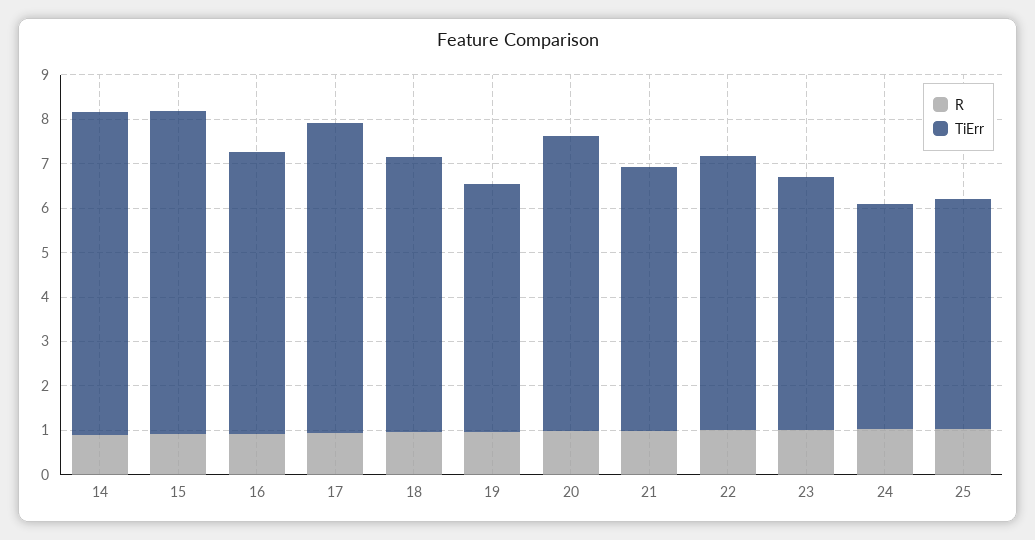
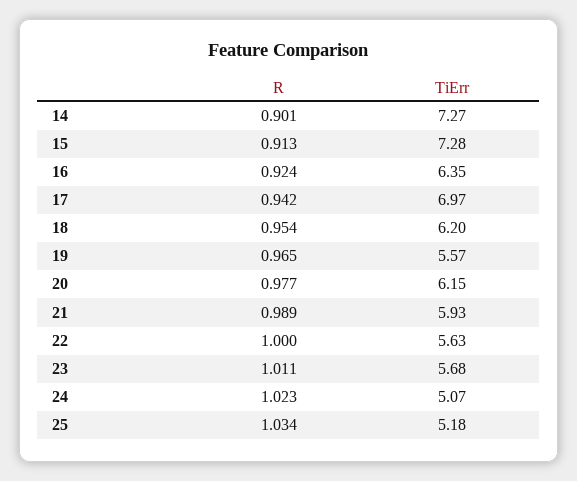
  {
    "R": {
      "14": 0.901,
      "15": 0.913,
      "16": 0.924,
      "17": 0.942,
      "18": 0.954,
      "19": 0.965,
      "20": 0.977,
      "21": 0.989,
      "22": 1,
      "23": 1.011,
      "24": 1.023,
      "25": 1.034
    },
    "TiErr": {
      "14": 7.27,
      "15": 7.28,
      "16": 6.35,
      "17": 6.97,
      "18": 6.2,
      "19": 5.57,
-     "20": 6.6,
+     "20": 6.15,
      "21": 5.93,
-     "22": 6.2,
+     "22": 5.63,
      "23": 5.68,
      "24": 5.07,
      "25": 5.18
    }
  }

